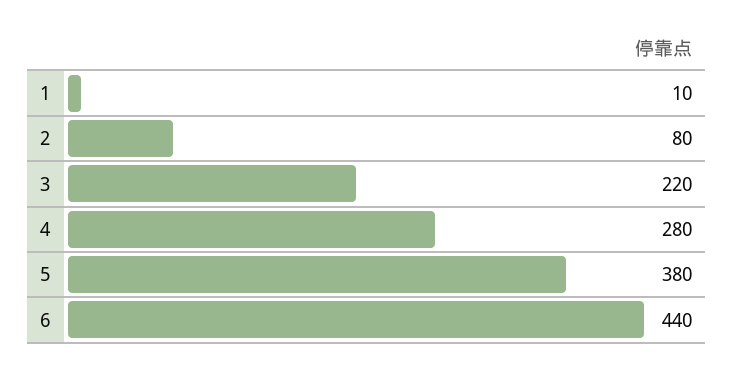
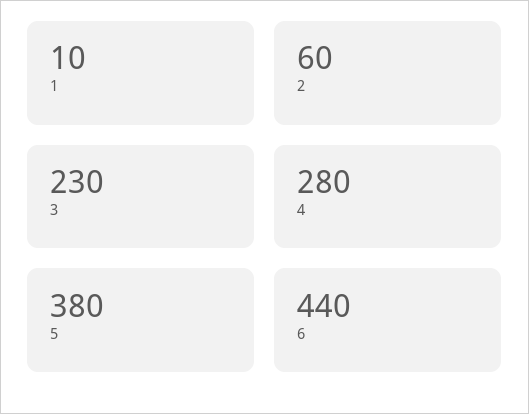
  {
    "1": 10,
-   "2": 80,
+   "2": 60,
-   "3": 220,
+   "3": 230,
    "4": 280,
    "5": 380,
    "6": 440
  }

